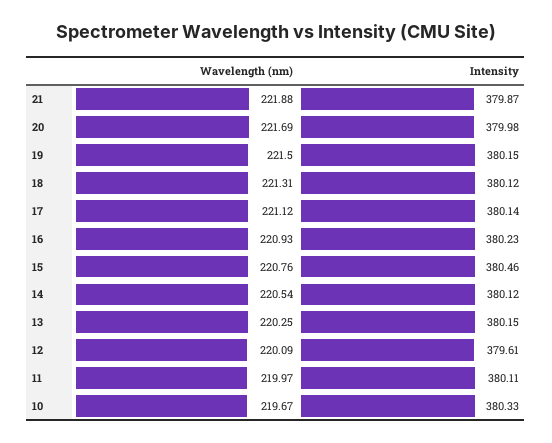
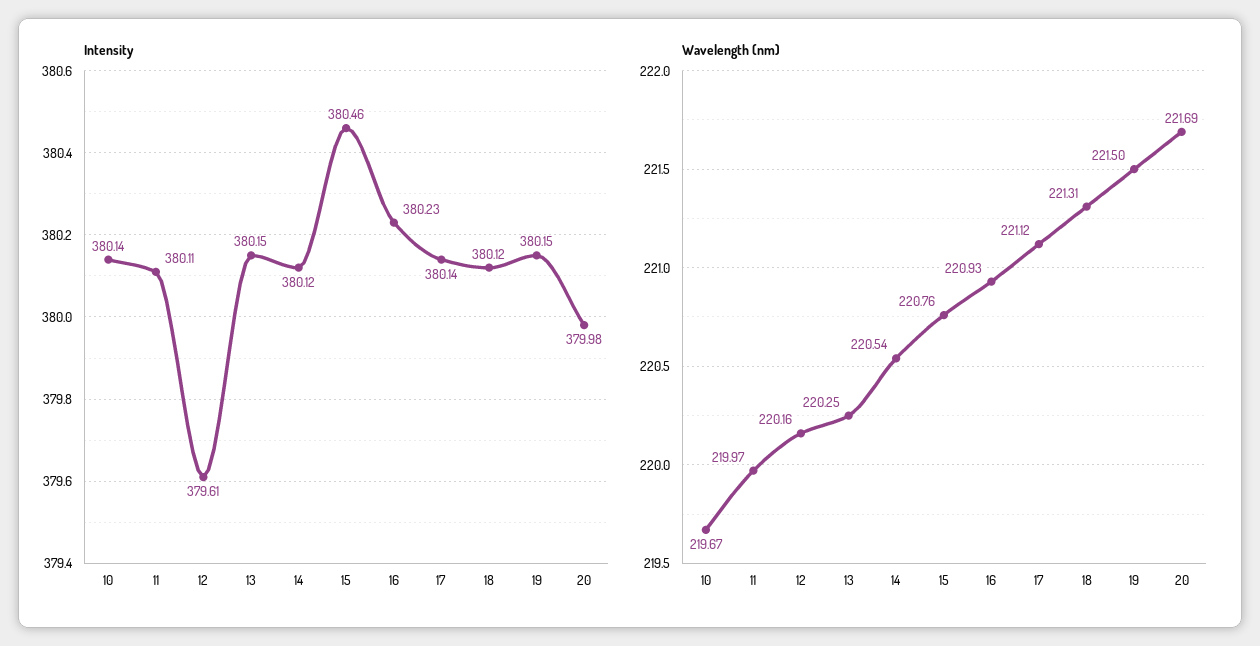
  {
    "Wavelength (nm)": {
-     "21": 221.88,
      "20": 221.69,
      "19": 221.5,
      "18": 221.31,
      "17": 221.12,
      "16": 220.93,
      "15": 220.76,
      "14": 220.54,
      "13": 220.25,
-     "12": 220.09,
+     "12": 220.16,
      "11": 219.97,
      "10": 219.67
    },
    "Intensity": {
-     "21": 379.87,
      "20": 379.98,
      "19": 380.15,
      "18": 380.12,
      "17": 380.14,
      "16": 380.23,
      "15": 380.46,
      "14": 380.12,
      "13": 380.15,
      "12": 379.61,
      "11": 380.11,
-     "10": 380.33
+     "10": 380.14
    }
  }

